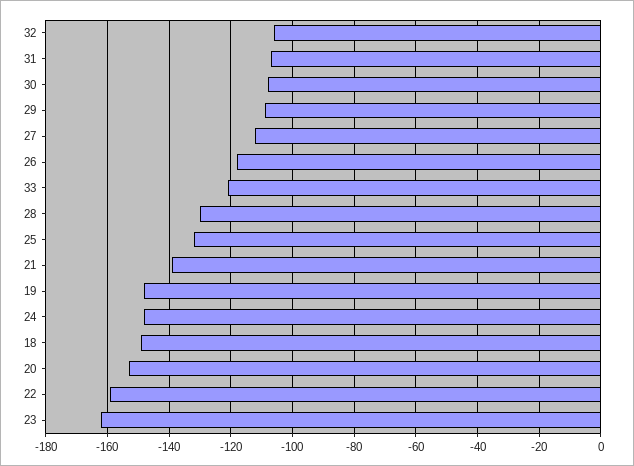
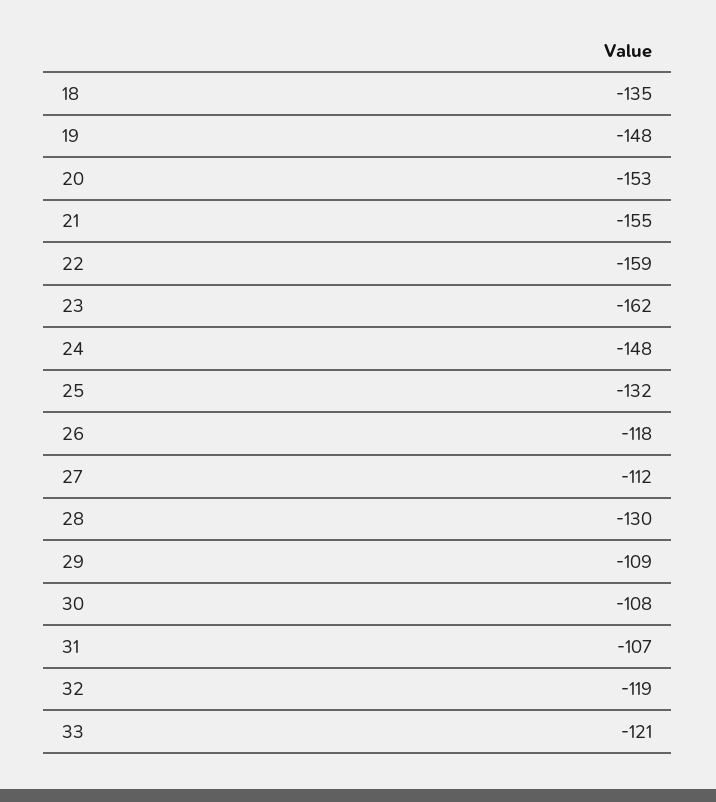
  {
-   "32": -105,
+   "32": -119,
    "31": -107,
    "30": -108,
    "29": -109,
    "27": -112,
    "26": -118,
    "33": -121,
    "28": -130,
    "25": -132,
-   "21": -140,
+   "21": -155,
    "19": -148,
    "24": -148,
-   "18": -150,
+   "18": -135,
    "20": -153,
    "22": -159,
    "23": -162
  }

